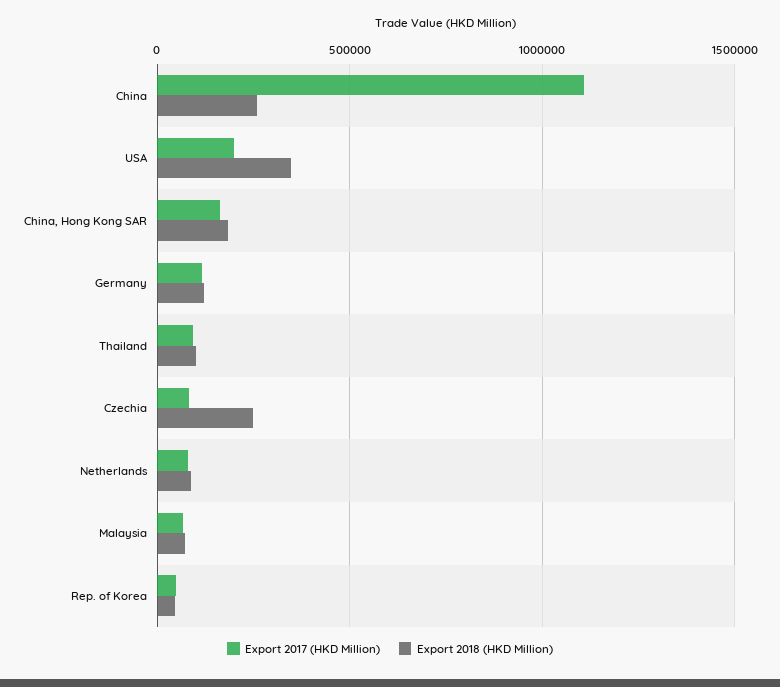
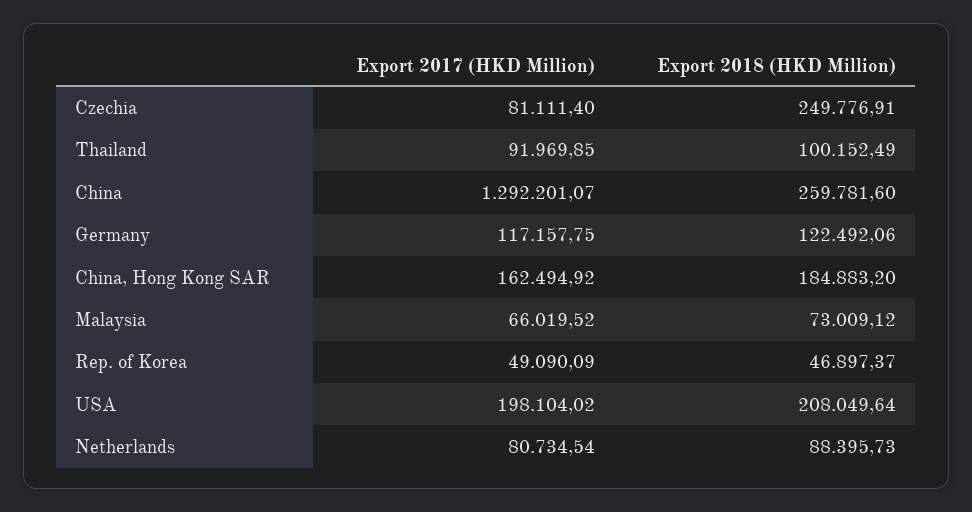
  {
    "Export 2017 (HKD Million)": {
-     "China": 1100000,
+     "China": 1292201.07,
      "USA": 198104.02,
      "China, Hong Kong SAR": 162494.92,
      "Germany": 117157.75,
      "Thailand": 91969.85,
      "Czechia": 81111.4,
      "Netherlands": 80734.54,
      "Malaysia": 66019.52,
      "Rep. of Korea": 49090.09
    },
    "Export 2018 (HKD Million)": {
      "China": 259781.6,
-     "USA": 350000,
+     "USA": 208049.64,
      "China, Hong Kong SAR": 184883.2,
      "Germany": 122492.06,
      "Thailand": 100152.49,
      "Czechia": 249776.91,
      "Netherlands": 88395.73,
      "Malaysia": 73009.12,
      "Rep. of Korea": 46897.37
    }
  }

